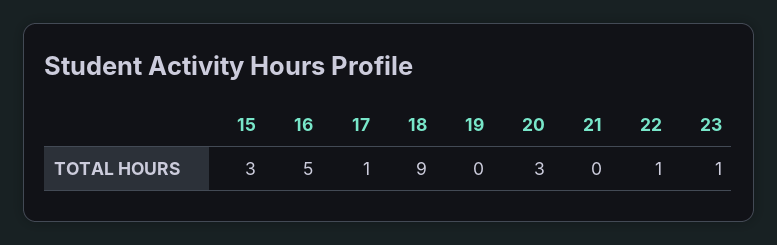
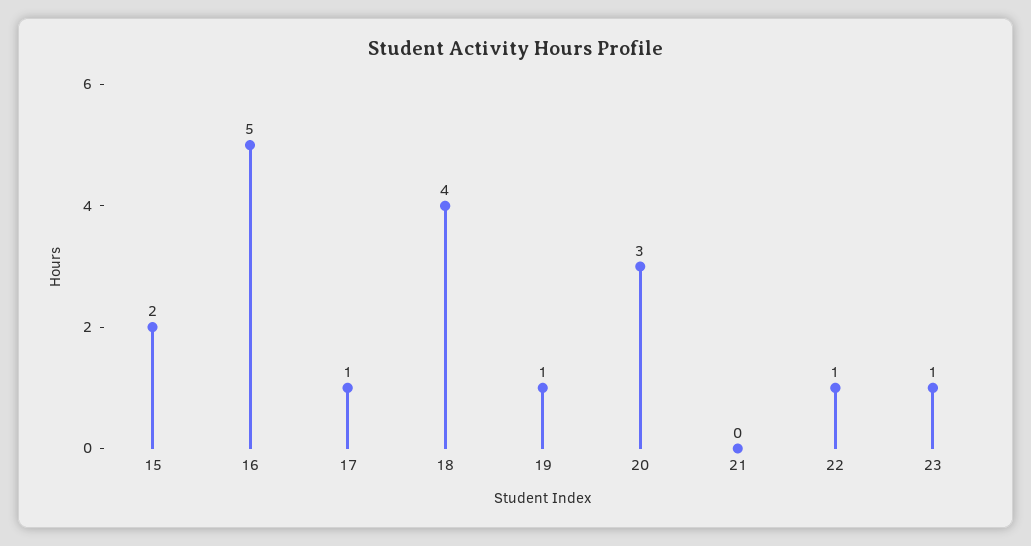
  {
-   "15": 3,
+   "15": 2,
    "16": 5,
    "17": 1,
-   "18": 9,
+   "18": 4,
-   "19": 0,
+   "19": 1,
    "20": 3,
    "21": 0,
    "22": 1,
    "23": 1
  }

